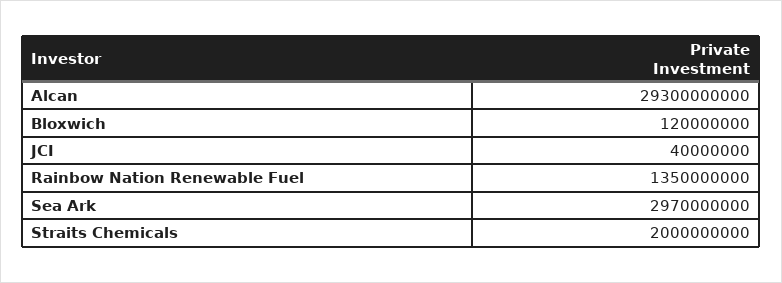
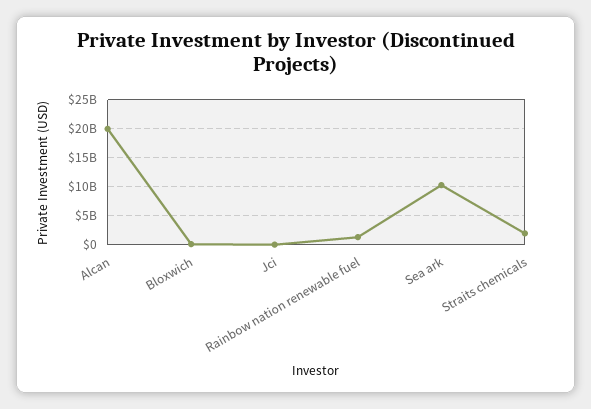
  {
-   "Alcan": 29300000000,
+   "Alcan": 20000000000,
    "Bloxwich": 120000000,
    "JCI": 40000000,
    "Rainbow Nation Renewable Fuel": 1350000000,
-   "Sea Ark": 2970000000,
+   "Sea Ark": 10000000000,
    "Straits Chemicals": 2000000000
  }

